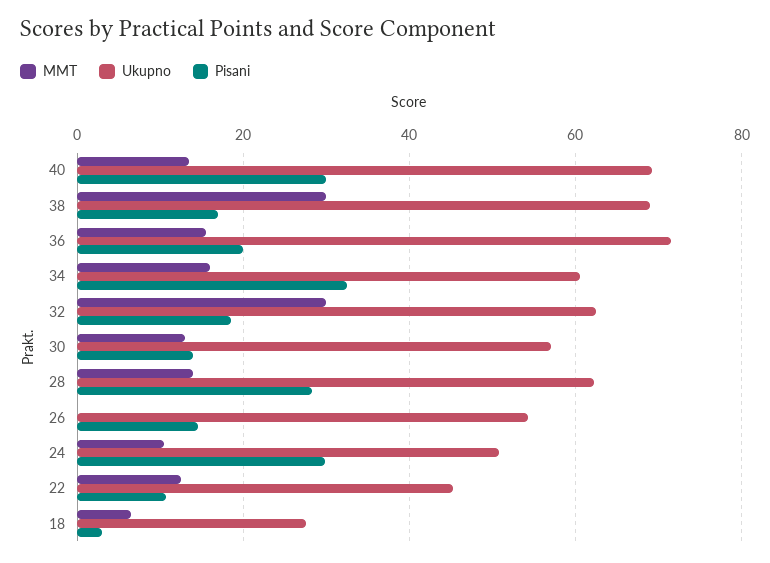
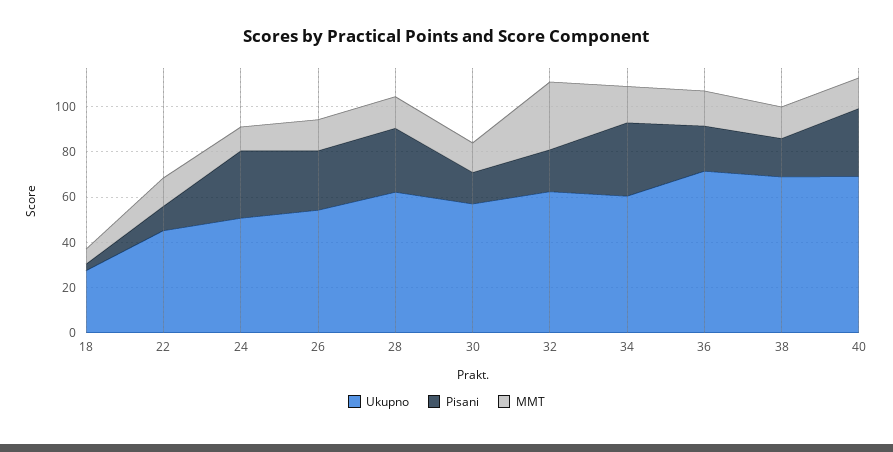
  {
    "MMT": {
      "40": 14,
-     "38": 30,
+     "38": 15,
      "36": 16,
      "34": 16,
      "32": 30,
      "30": 14,
      "28": 14,
-     "26": 0,
+     "26": 15,
      "24": 10,
      "22": 12,
      "18": 6
    },
    "Ukupno": {
      "40": 70,
      "38": 70,
      "36": 72,
      "34": 60,
      "32": 62,
      "30": 58,
      "28": 62,
      "26": 54,
      "24": 50,
      "22": 46,
      "18": 28
    },
    "Pisani": {
      "40": 30,
      "38": 18,
      "36": 20,
      "34": 32,
      "32": 18,
      "30": 14,
      "28": 28,
-     "26": 14,
+     "26": 25,
      "24": 30,
      "22": 10,
      "18": 4
    }
  }

